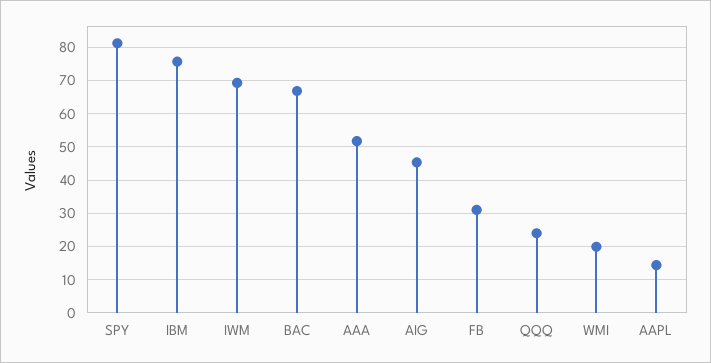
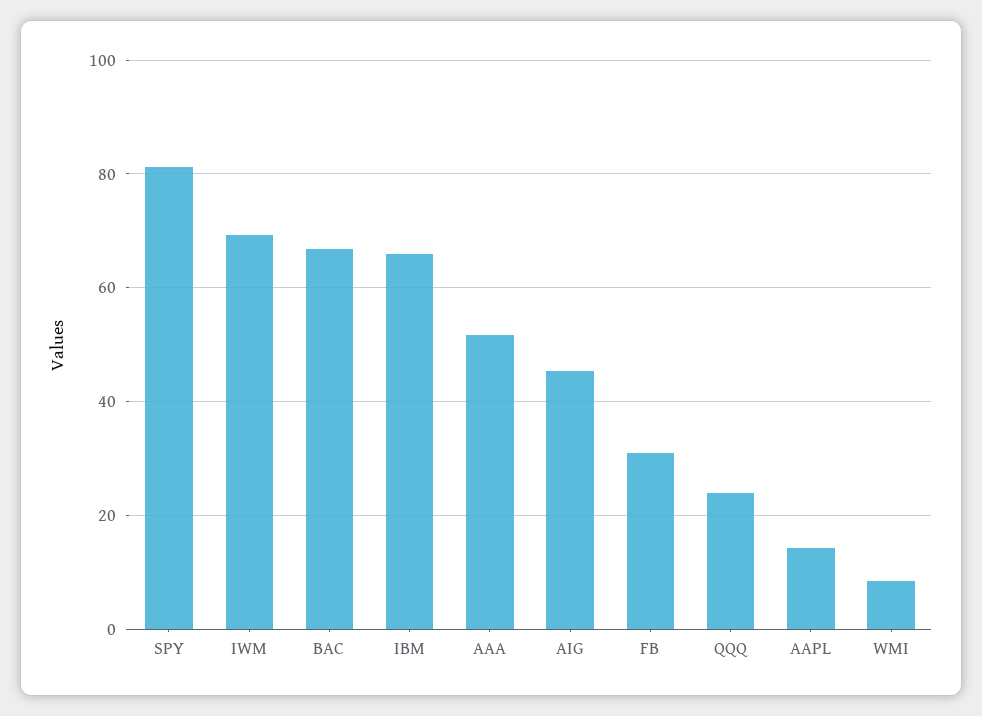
  {
    "SPY": 82,
-   "IBM": 76,
+   "IBM": 66,
    "IWM": 70,
    "BAC": 66,
    "AAA": 52,
    "AIG": 46,
    "FB": 32,
    "QQQ": 24,
-   "WMI": 20,
+   "WMI": 8,
    "AAPL": 14
  }

